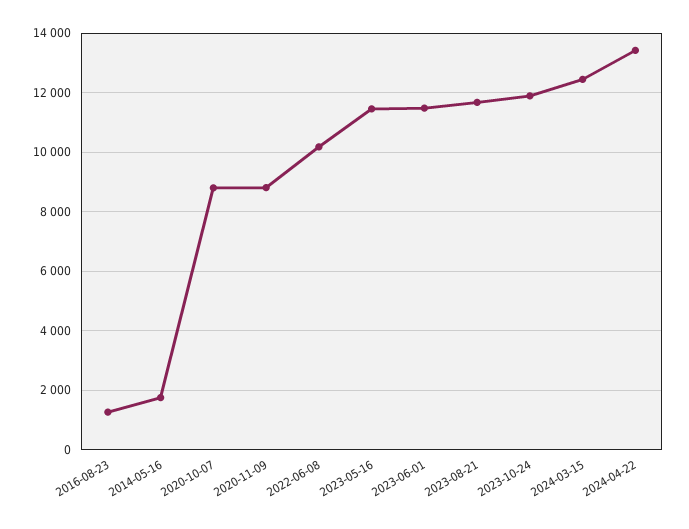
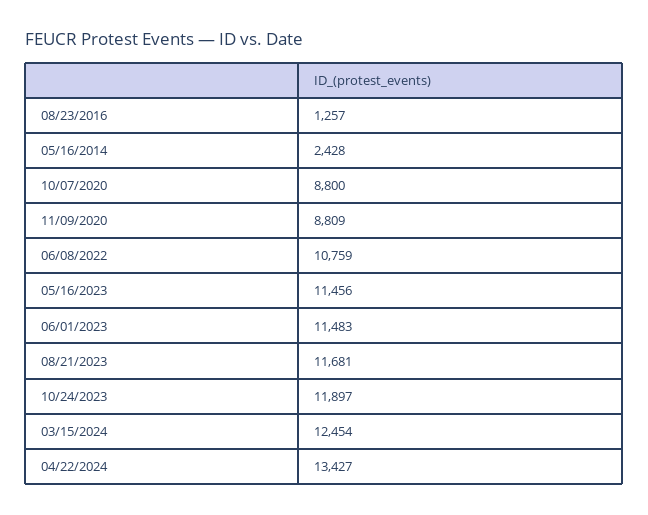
  {
    "2016-08-23": 1257,
-   "2014-05-16": 1750,
+   "2014-05-16": 2428,
    "2020-10-07": 8800,
    "2020-11-09": 8809,
-   "2022-06-08": 10250,
+   "2022-06-08": 10759,
    "2023-05-16": 11456,
    "2023-06-01": 11483,
    "2023-08-21": 11681,
    "2023-10-24": 11897,
    "2024-03-15": 12454,
    "2024-04-22": 13427
  }

